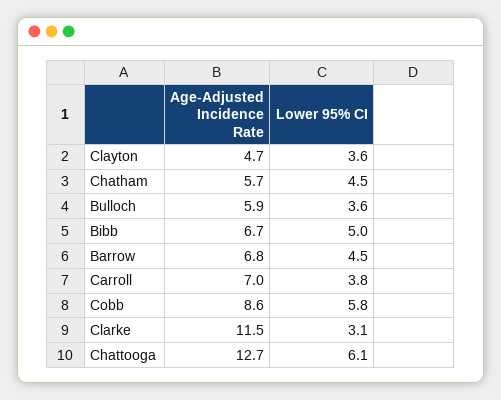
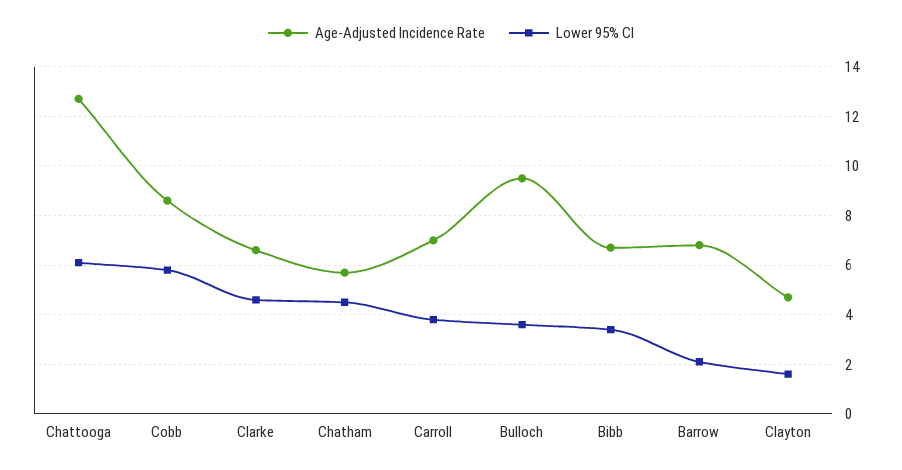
  {
    "Age-Adjusted Incidence Rate": {
      "Clayton": 4.7,
      "Chatham": 5.7,
-     "Bulloch": 5.9,
+     "Bulloch": 9.5,
      "Bibb": 6.7,
      "Barrow": 6.8,
      "Carroll": 7,
      "Cobb": 8.6,
-     "Clarke": 11.5,
+     "Clarke": 6.5,
      "Chattooga": 12.7
    },
    "Lower 95% CI": {
-     "Clayton": 3.6,
+     "Clayton": 1.5,
      "Chatham": 4.5,
      "Bulloch": 3.6,
-     "Bibb": 5,
+     "Bibb": 3.5,
-     "Barrow": 4.5,
+     "Barrow": 2,
      "Carroll": 3.8,
      "Cobb": 5.8,
-     "Clarke": 3.1,
+     "Clarke": 4.5,
      "Chattooga": 6.1
    }
  }

